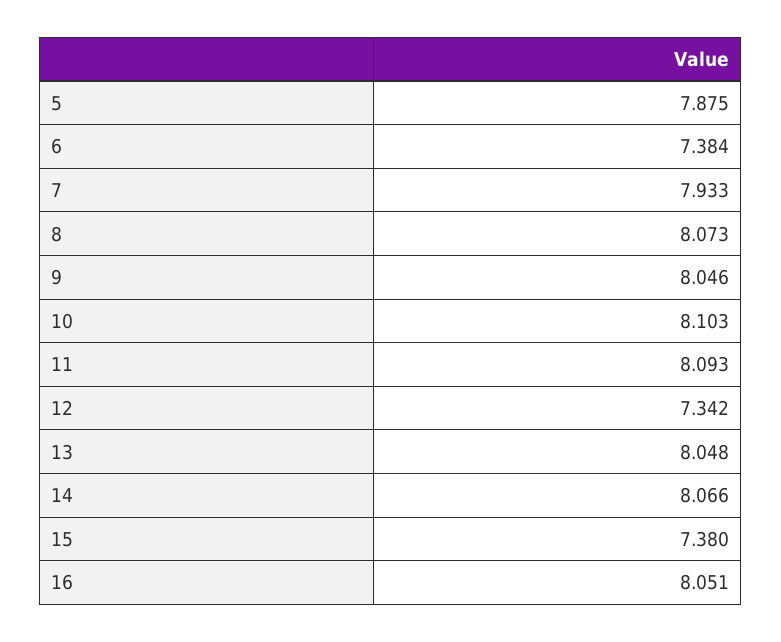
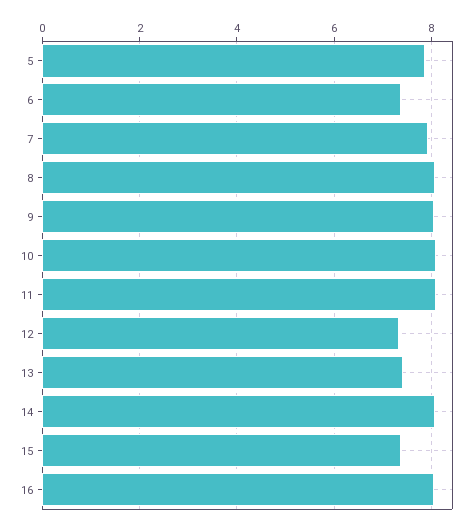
  {
    "5": 7.875,
    "6": 7.384,
    "7": 7.933,
    "8": 8.073,
    "9": 8.046,
    "10": 8.103,
    "11": 8.093,
    "12": 7.342,
-   "13": 8.048,
+   "13": 7.4,
    "14": 8.066,
    "15": 7.38,
    "16": 8.051
  }

